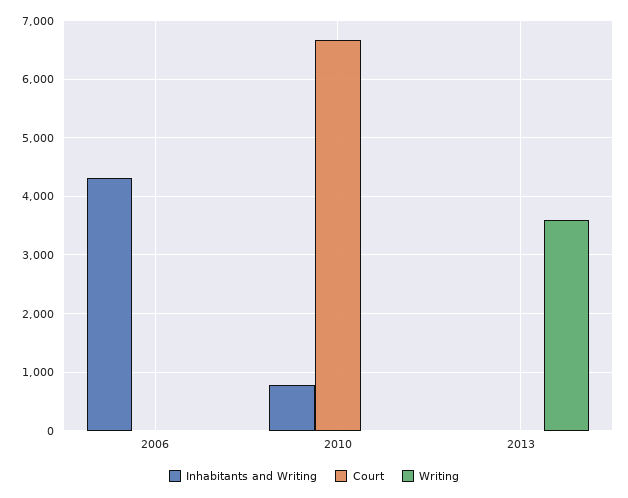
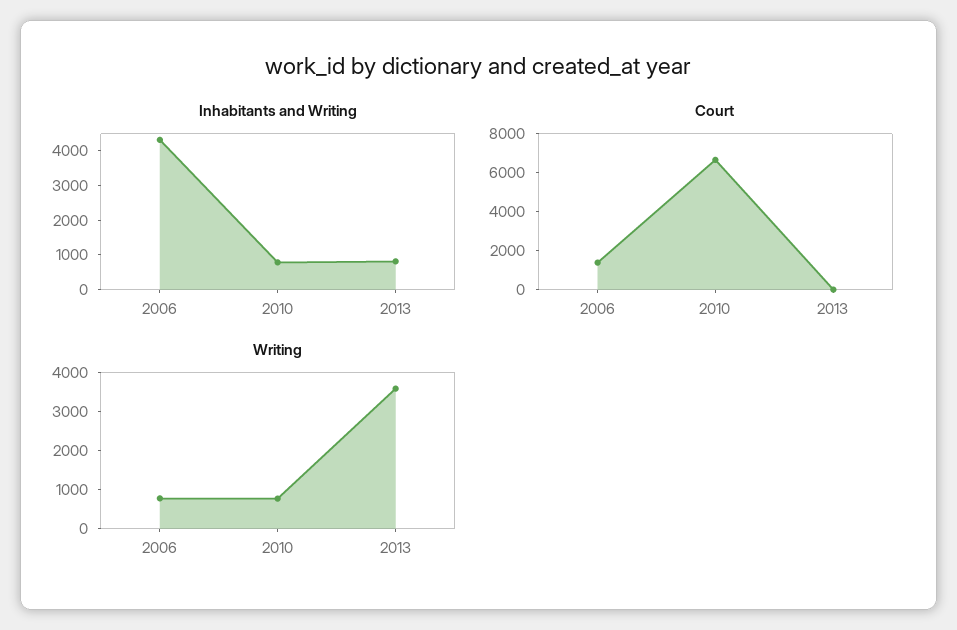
  {
    "Inhabitants and Writing": {
      "2006": 4400,
      "2010": 800,
-     "2013": 0
+     "2013": 750
    },
    "Court": {
-     "2006": 0,
+     "2006": 1500,
      "2010": 6600,
      "2013": 0
    },
    "Writing": {
-     "2006": 0,
+     "2006": 750,
-     "2010": 0,
+     "2010": 750,
      "2013": 3600
    }
  }

